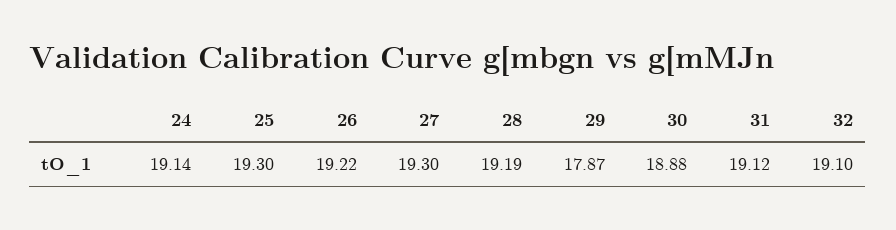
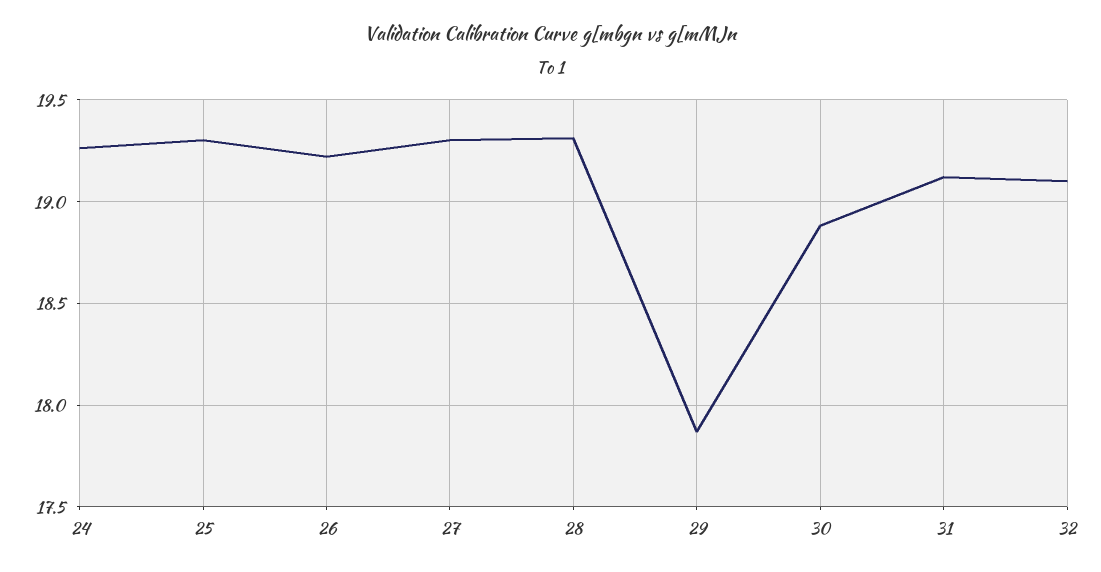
  {
-   "24": 19.14,
+   "24": 19.25,
    "25": 19.3,
    "26": 19.22,
    "27": 19.3,
-   "28": 19.19,
+   "28": 19.3,
    "29": 17.87,
    "30": 18.88,
    "31": 19.12,
    "32": 19.1
  }

